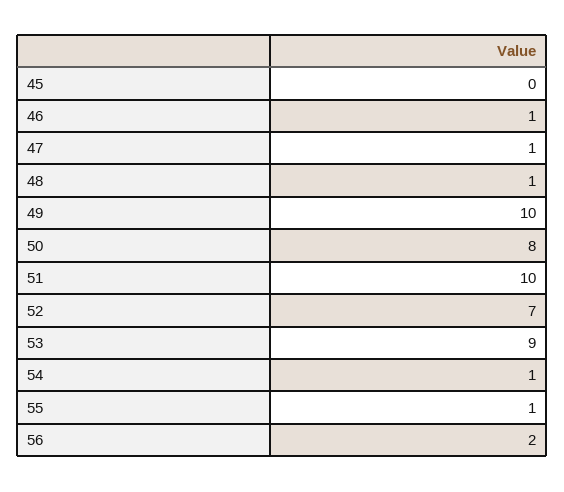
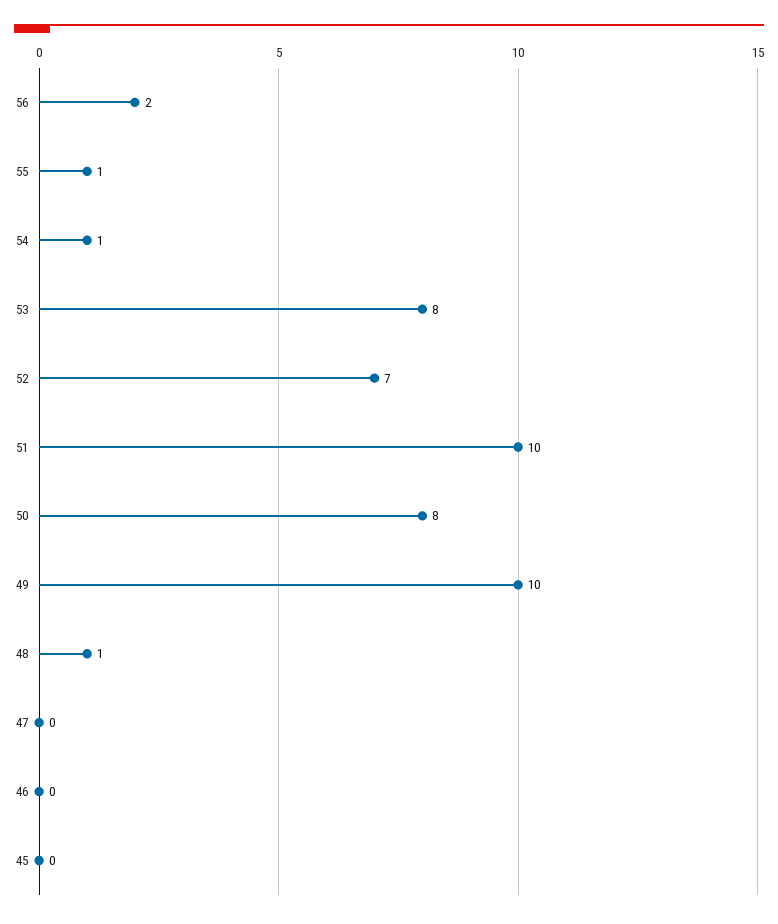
  {
    "45": 0,
-   "46": 1,
+   "46": 0,
-   "47": 1,
+   "47": 0,
    "48": 1,
    "49": 10,
    "50": 8,
    "51": 10,
    "52": 7,
-   "53": 9,
+   "53": 8,
    "54": 1,
    "55": 1,
    "56": 2
  }

